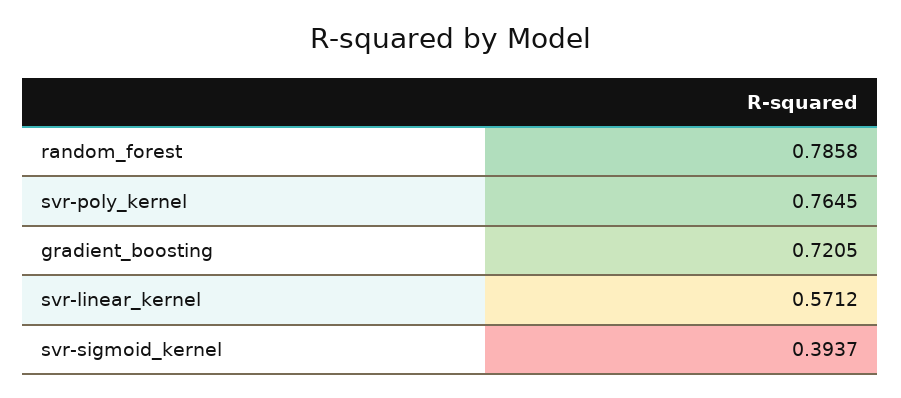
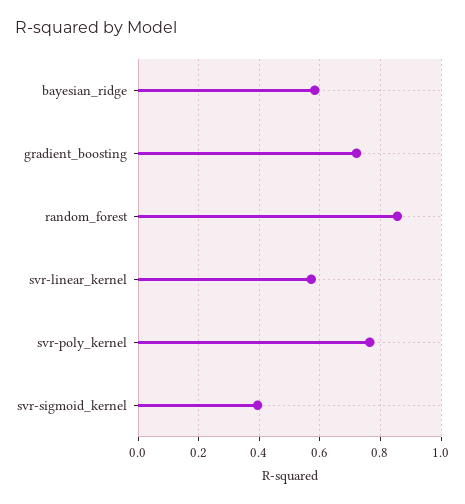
  {
-   "random_forest": 0.7858,
+   "random_forest": 0.86,
    "svr-poly_kernel": 0.7645,
    "gradient_boosting": 0.7205,
    "svr-linear_kernel": 0.5712,
-   "svr-sigmoid_kernel": 0.3937
+   "svr-sigmoid_kernel": 0.3937,
+   "bayesian_ridge": 0.58
  }

